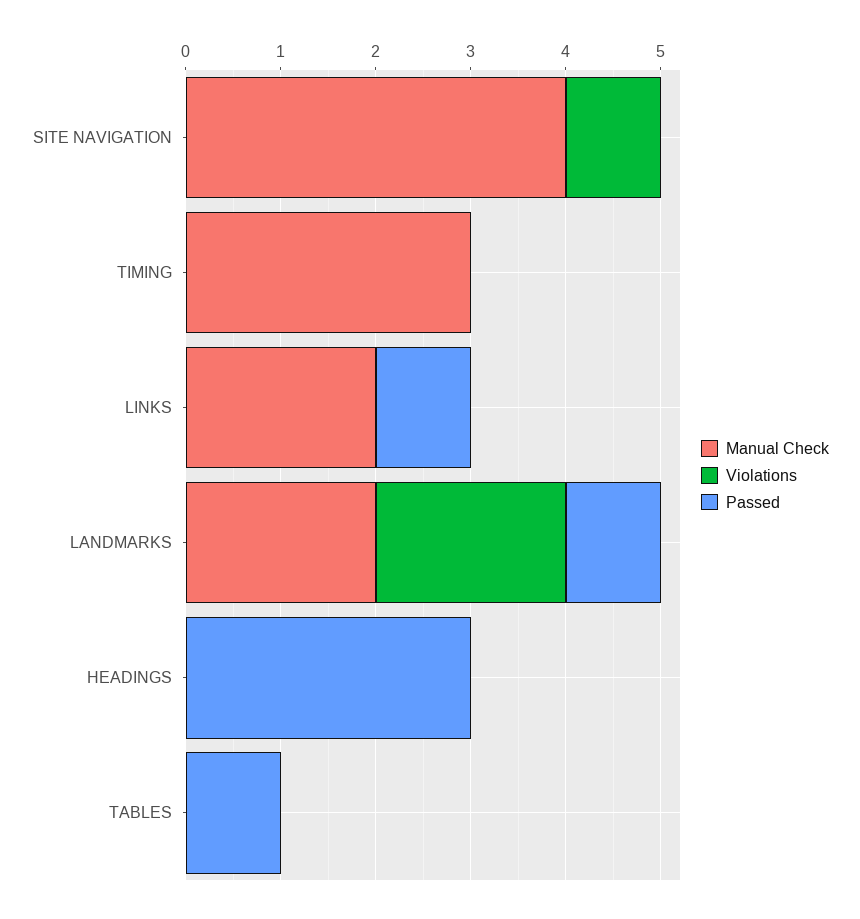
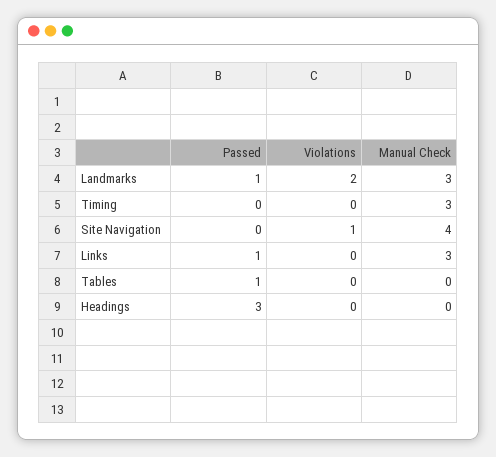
  {
    "Manual Check": {
      "SITE NAVIGATION": 4,
      "TIMING": 3,
-     "LINKS": 2,
+     "LINKS": 3,
-     "LANDMARKS": 2,
+     "LANDMARKS": 3,
      "HEADINGS": 0,
      "TABLES": 0
    },
    "Violations": {
      "SITE NAVIGATION": 1,
      "TIMING": 0,
      "LINKS": 0,
      "LANDMARKS": 2,
      "HEADINGS": 0,
      "TABLES": 0
    },
    "Passed": {
      "SITE NAVIGATION": 0,
      "TIMING": 0,
      "LINKS": 1,
      "LANDMARKS": 1,
      "HEADINGS": 3,
      "TABLES": 1
    }
  }

